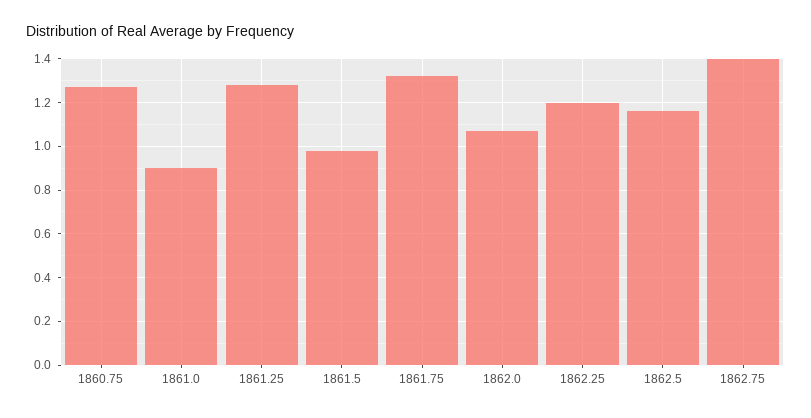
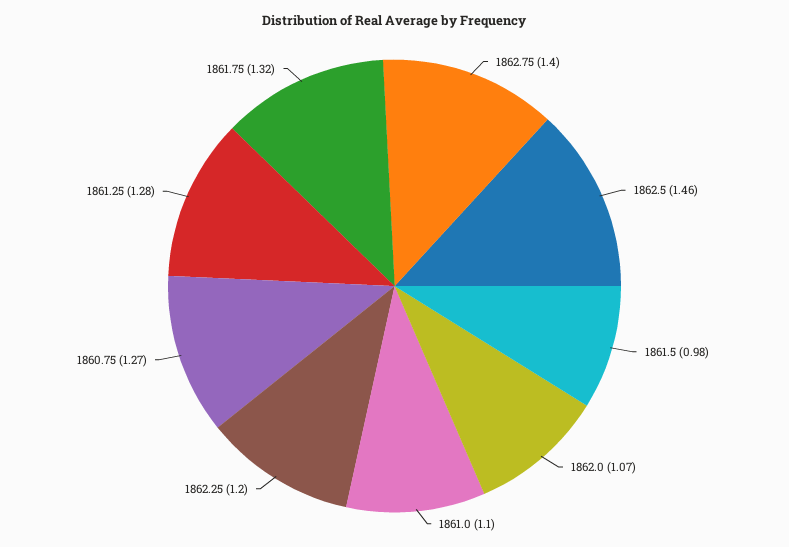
  {
    "1860.75": 1.27,
-   "1861.0": 0.9,
+   "1861.0": 1.1,
    "1861.25": 1.28,
    "1861.5": 0.98,
    "1861.75": 1.32,
    "1862.0": 1.07,
    "1862.25": 1.2,
-   "1862.5": 1.15,
+   "1862.5": 1.46,
    "1862.75": 1.4
  }

